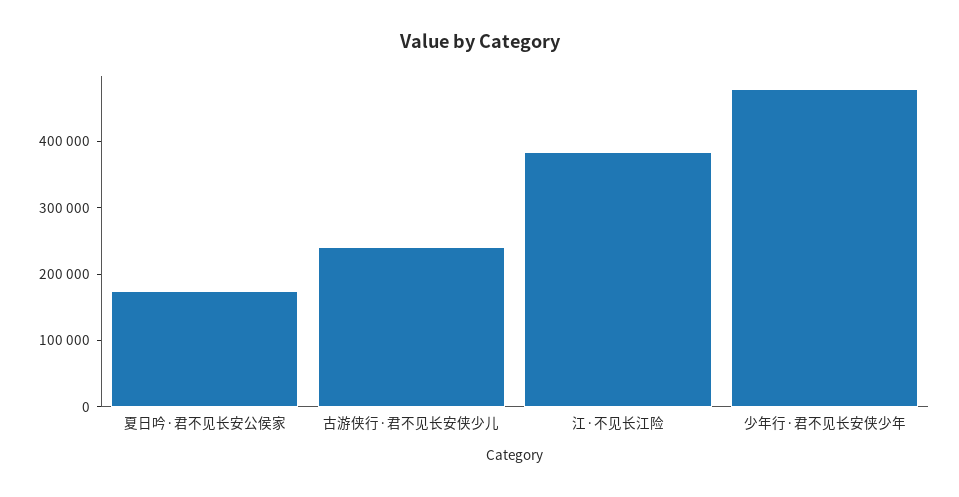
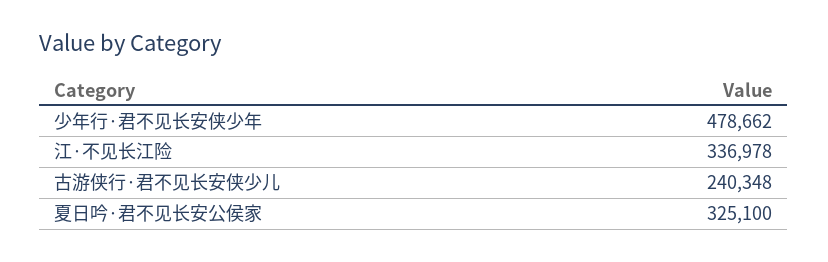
  {
-   "夏日吟·君不见长安公侯家": 180000,
+   "夏日吟·君不见长安公侯家": 325100,
    "古游侠行·君不见长安侠少儿": 240348,
-   "江·不见长江险": 380000,
+   "江·不见长江险": 336978,
    "少年行·君不见长安侠少年": 478662
  }

